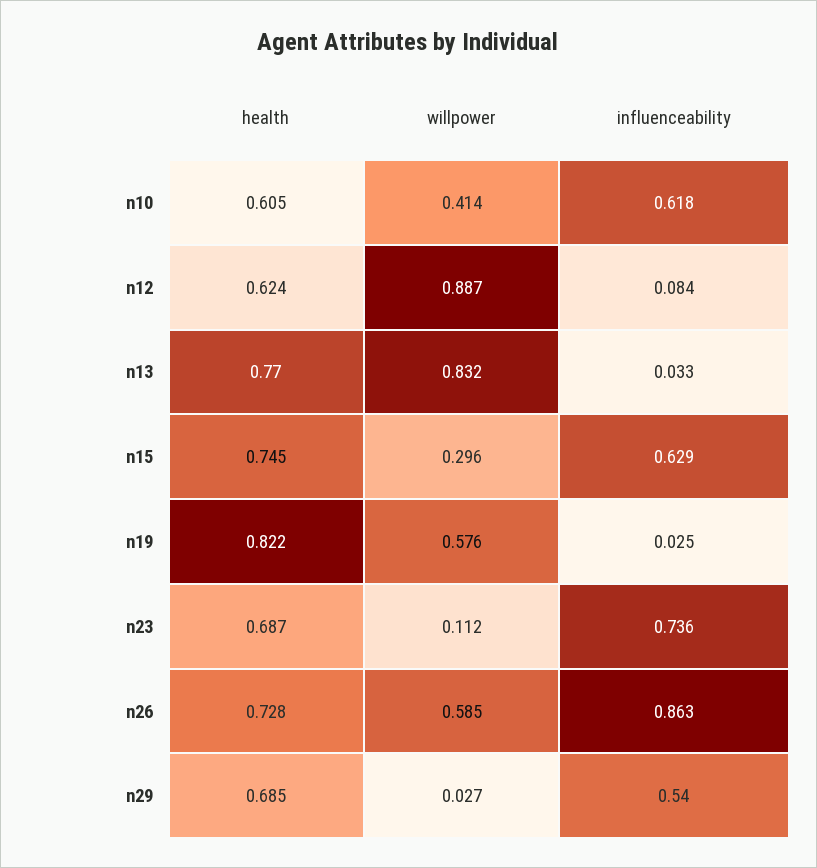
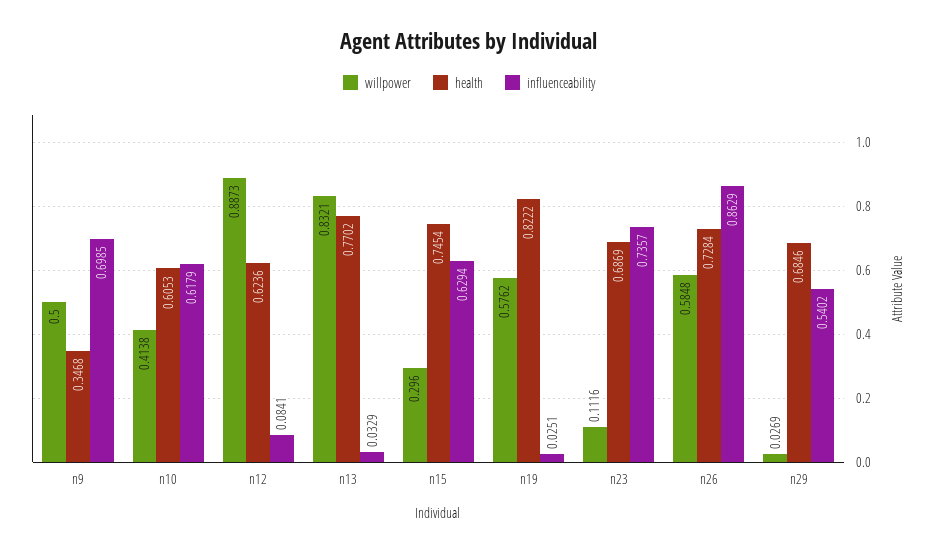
  {
    "health": {
      "n10": 0.6053,
      "n12": 0.6236,
      "n13": 0.7702,
      "n15": 0.7454,
      "n19": 0.8222,
      "n23": 0.6869,
      "n26": 0.7284,
-     "n29": 0.6846
+     "n29": 0.6846,
+     "n9": 0.3468
    },
    "willpower": {
      "n10": 0.4138,
      "n12": 0.8873,
      "n13": 0.8321,
      "n15": 0.296,
      "n19": 0.5762,
      "n23": 0.1116,
      "n26": 0.5848,
-     "n29": 0.0269
+     "n29": 0.0269,
+     "n9": 0.5
    },
    "influenceability": {
      "n10": 0.6179,
      "n12": 0.0841,
      "n13": 0.0329,
      "n15": 0.6294,
      "n19": 0.0251,
      "n23": 0.7357,
      "n26": 0.8629,
-     "n29": 0.5402
+     "n29": 0.5402,
+     "n9": 0.6985
    }
  }

